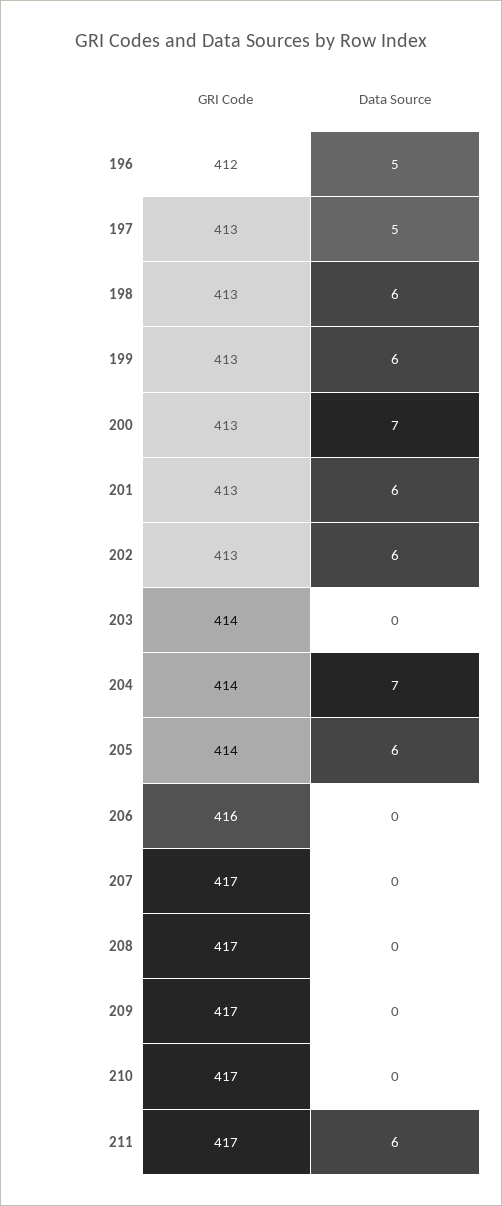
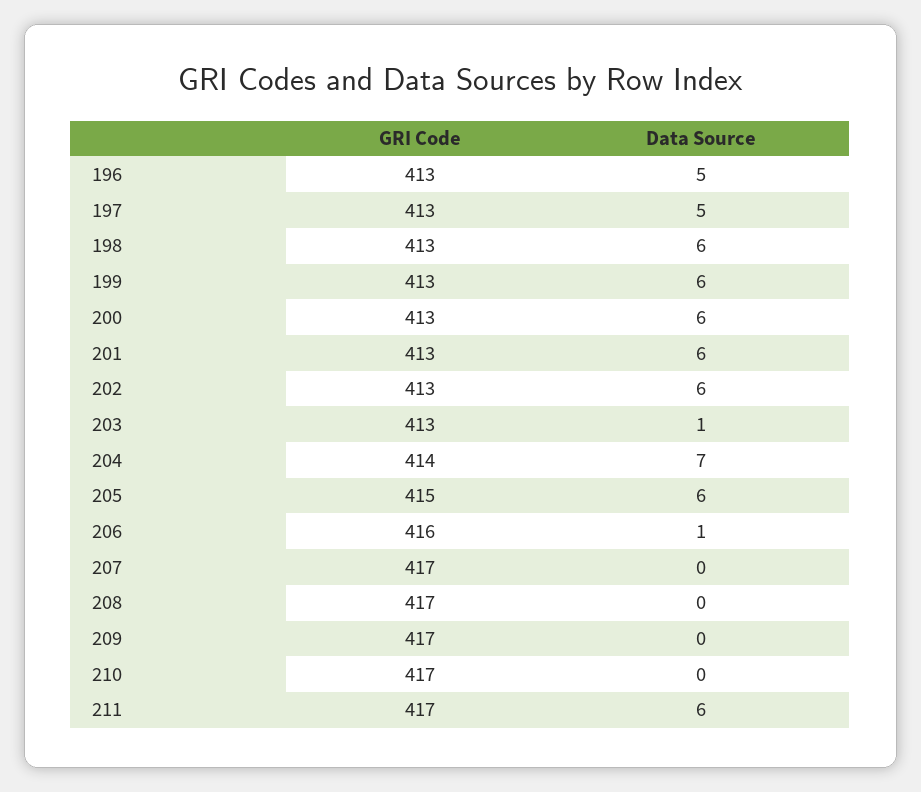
  {
    "GRI Code": {
-     "196": 412,
+     "196": 413,
      "197": 413,
      "198": 413,
      "199": 413,
      "200": 413,
      "201": 413,
      "202": 413,
-     "203": 414,
+     "203": 413,
      "204": 414,
-     "205": 414,
+     "205": 415,
      "206": 416,
      "207": 417,
      "208": 417,
      "209": 417,
      "210": 417,
      "211": 417
    },
    "Data Source": {
      "196": 5,
      "197": 5,
      "198": 6,
      "199": 6,
-     "200": 7,
+     "200": 6,
      "201": 6,
      "202": 6,
-     "203": 0,
+     "203": 1,
      "204": 7,
      "205": 6,
-     "206": 0,
+     "206": 1,
      "207": 0,
      "208": 0,
      "209": 0,
      "210": 0,
      "211": 6
    }
  }

